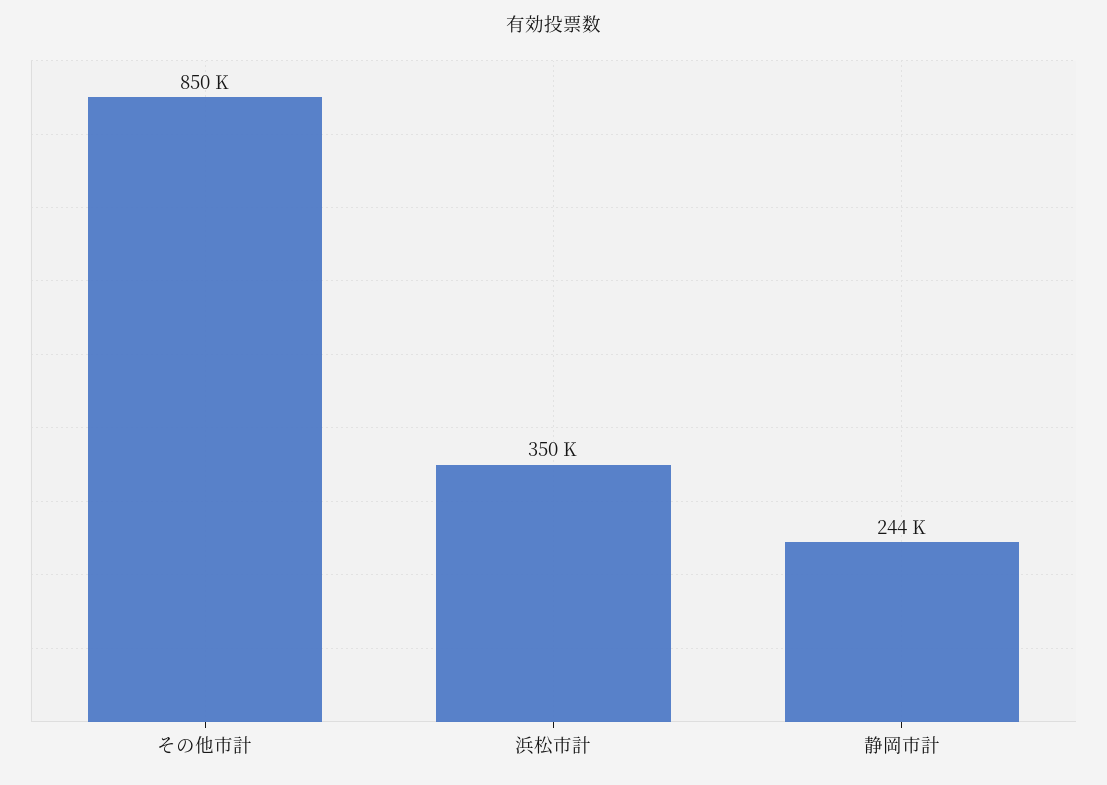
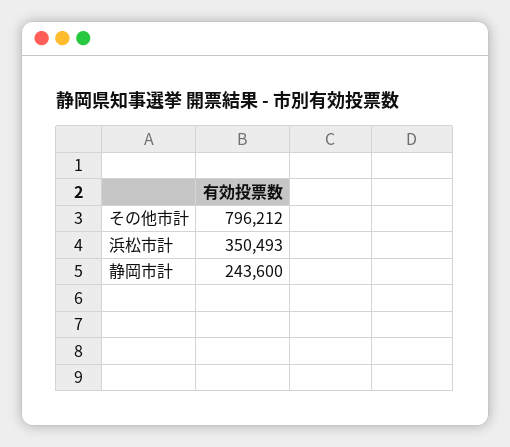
  {
-   "その他市計": 850000,
+   "その他市計": 796212,
    "浜松市計": 350493,
    "静岡市計": 243600
  }

